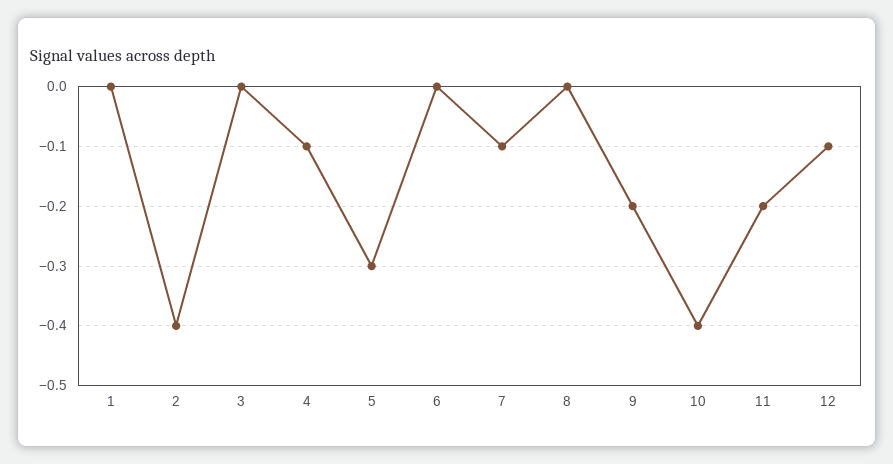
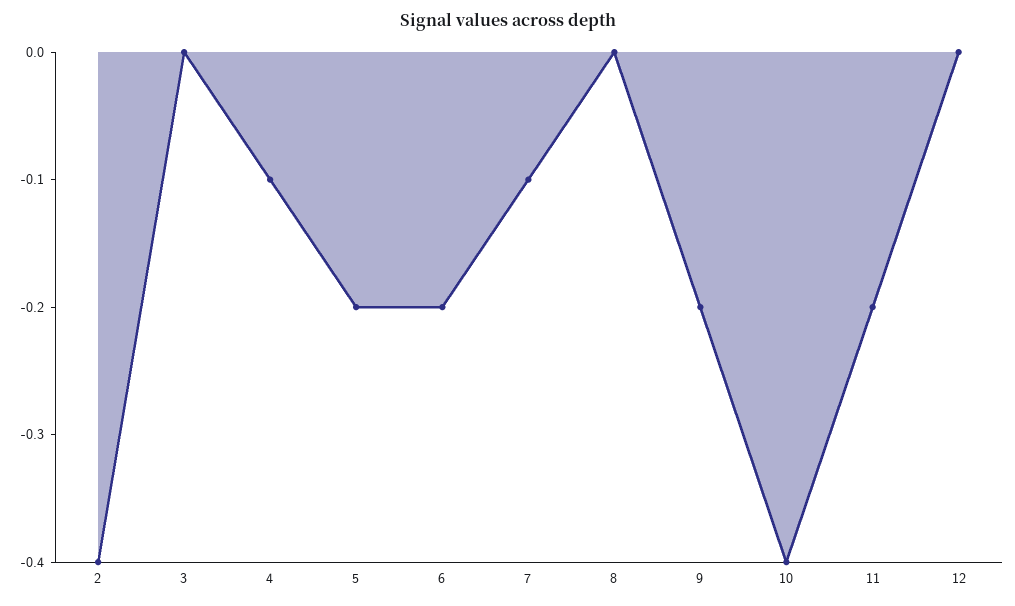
  {
-   "1": 0,
    "2": -0.4,
    "3": 0,
    "4": -0.1,
-   "5": -0.3,
+   "5": -0.2,
-   "6": 0,
+   "6": -0.2,
    "7": -0.1,
    "8": 0,
    "9": -0.2,
    "10": -0.4,
    "11": -0.2,
-   "12": -0.1
+   "12": 0
  }

